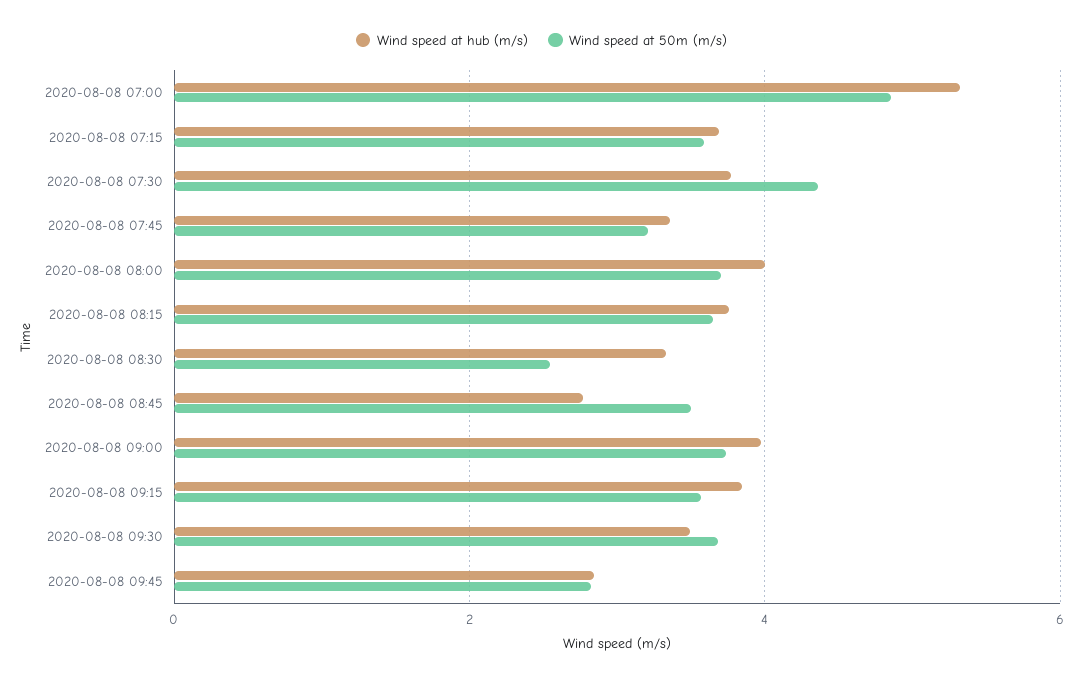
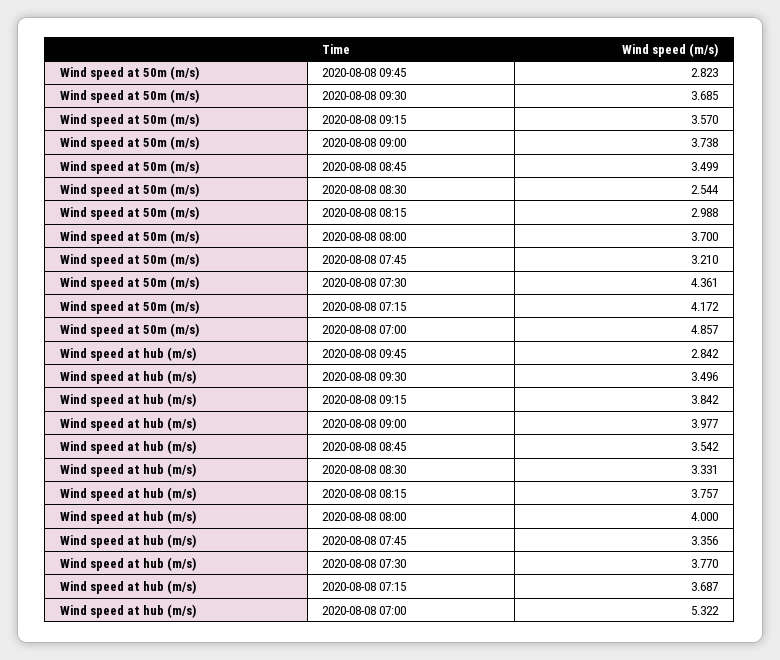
  {
    "Wind speed at hub (m/s)": {
      "2020-08-08 07:00": 5.322,
      "2020-08-08 07:15": 3.687,
      "2020-08-08 07:30": 3.77,
      "2020-08-08 07:45": 3.356,
      "2020-08-08 08:00": 4,
      "2020-08-08 08:15": 3.757,
      "2020-08-08 08:30": 3.331,
-     "2020-08-08 08:45": 2.8,
+     "2020-08-08 08:45": 3.542,
      "2020-08-08 09:00": 3.977,
      "2020-08-08 09:15": 3.842,
      "2020-08-08 09:30": 3.496,
      "2020-08-08 09:45": 2.842
    },
    "Wind speed at 50m (m/s)": {
      "2020-08-08 07:00": 4.857,
-     "2020-08-08 07:15": 3.6,
+     "2020-08-08 07:15": 4.172,
      "2020-08-08 07:30": 4.361,
      "2020-08-08 07:45": 3.21,
      "2020-08-08 08:00": 3.7,
-     "2020-08-08 08:15": 3.6,
+     "2020-08-08 08:15": 2.988,
      "2020-08-08 08:30": 2.544,
      "2020-08-08 08:45": 3.499,
      "2020-08-08 09:00": 3.738,
      "2020-08-08 09:15": 3.57,
      "2020-08-08 09:30": 3.685,
      "2020-08-08 09:45": 2.823
    }
  }

